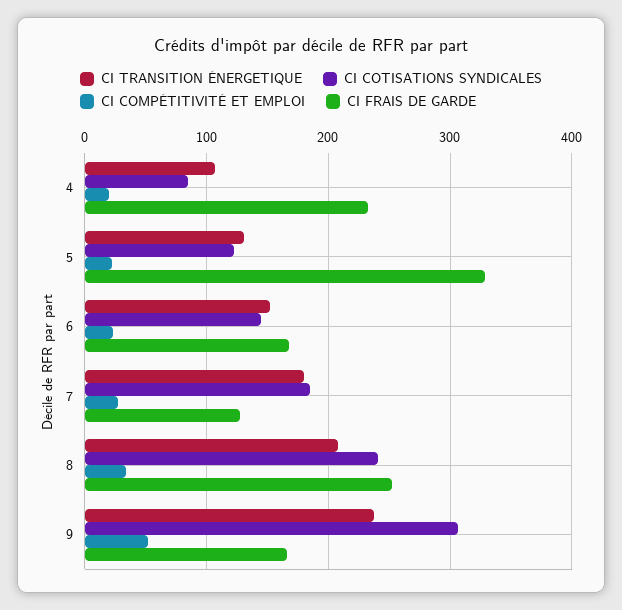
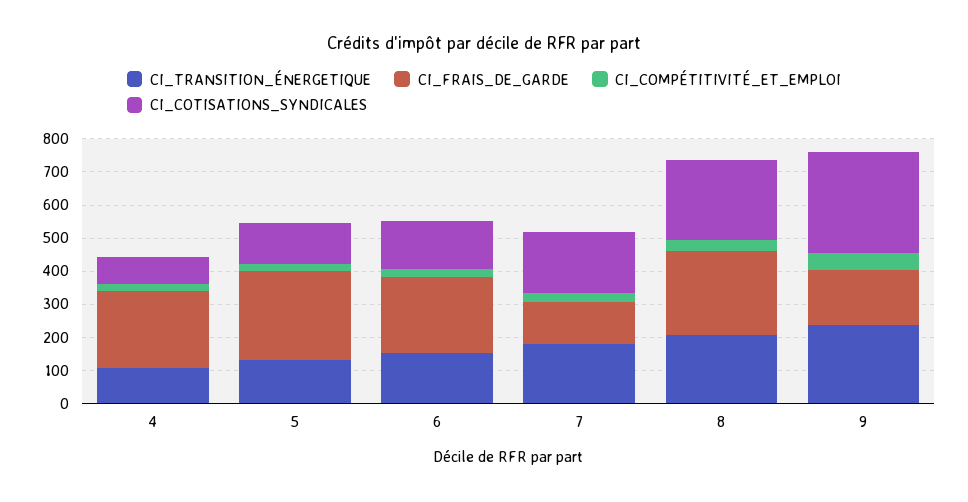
  {
    "CI TRANSITION ÉNERGETIQUE": {
      "4": 110,
      "5": 130,
      "6": 150,
      "7": 180,
      "8": 210,
      "9": 240
    },
    "CI COTISATIONS SYNDICALES": {
      "4": 80,
      "5": 120,
      "6": 140,
      "7": 180,
      "8": 240,
      "9": 310
    },
    "CI COMPÉTITIVITÉ ET EMPLOI": {
      "4": 20,
      "5": 20,
      "6": 20,
      "7": 30,
      "8": 30,
      "9": 50
    },
    "CI FRAIS DE GARDE": {
      "4": 230,
-     "5": 330,
+     "5": 275,
-     "6": 170,
+     "6": 225,
      "7": 130,
      "8": 250,
      "9": 170
    }
  }

